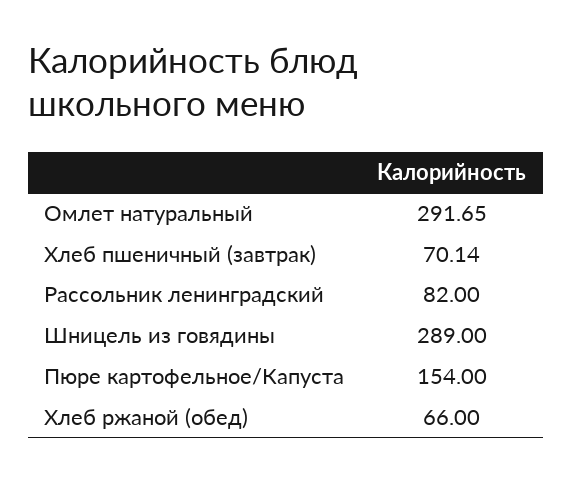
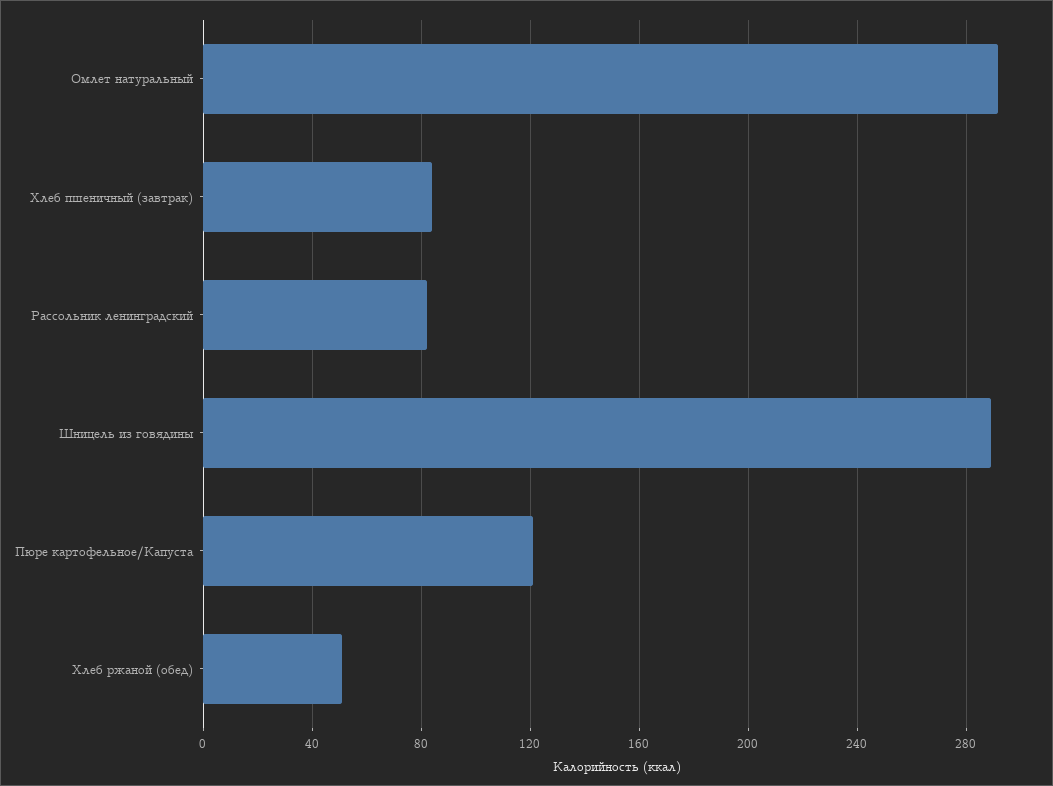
  {
    "Омлет натуральный": 291.65,
-   "Хлеб пшеничный (завтрак)": 70.14,
+   "Хлеб пшеничный (завтрак)": 85,
    "Рассольник ленинградский": 82,
    "Шницель из говядины": 289,
-   "Пюре картофельное/Капуста": 154,
+   "Пюре картофельное/Капуста": 120,
-   "Хлеб ржаной (обед)": 66
+   "Хлеб ржаной (обед)": 50
  }

